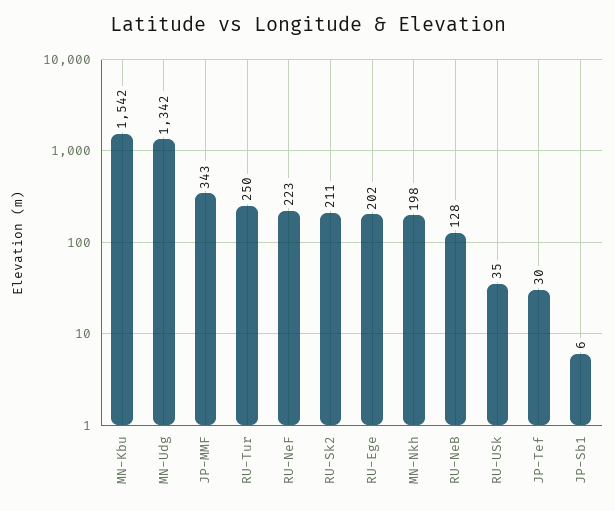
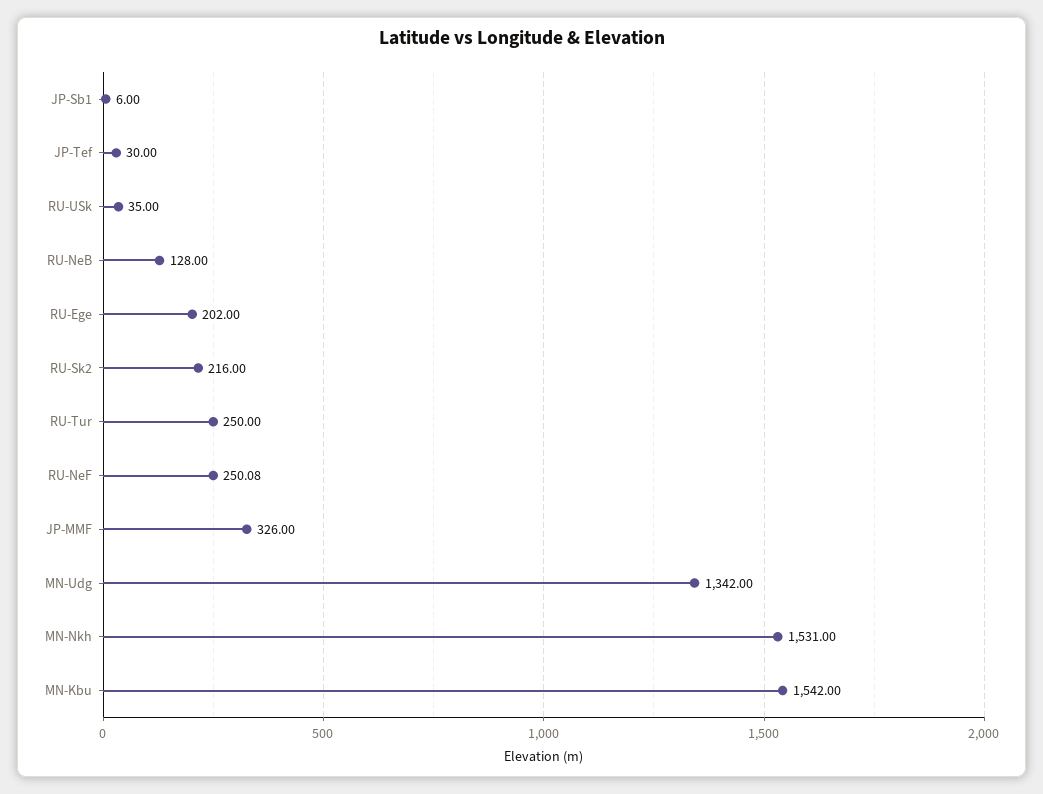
  {
    "MN-Kbu": 1542,
    "MN-Udg": 1342,
-   "JP-MMF": 343,
+   "JP-MMF": 326,
    "RU-Tur": 250,
-   "RU-NeF": 223,
+   "RU-NeF": 250.08,
-   "RU-Sk2": 211,
+   "RU-Sk2": 216,
    "RU-Ege": 202,
-   "MN-Nkh": 198,
+   "MN-Nkh": 1531,
    "RU-NeB": 128,
    "RU-USk": 35,
    "JP-Tef": 30,
    "JP-Sb1": 6
  }

